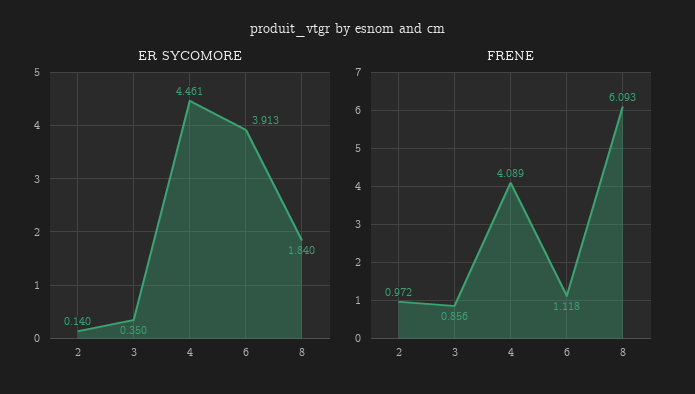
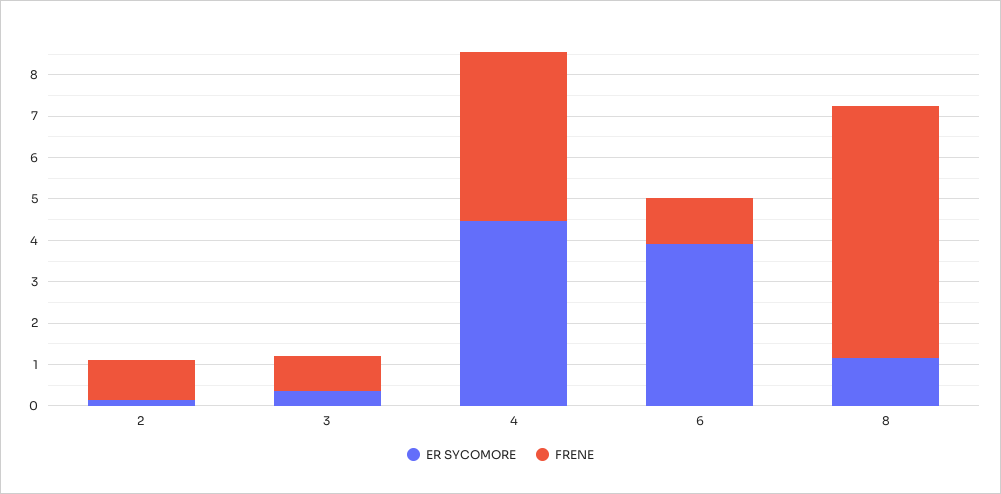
  {
    "ER SYCOMORE": {
      "2": 0.14,
      "3": 0.35,
      "4": 4.461,
      "6": 3.913,
-     "8": 1.84
+     "8": 1.2
    },
    "FRENE": {
      "2": 0.972,
      "3": 0.856,
      "4": 4.089,
      "6": 1.118,
      "8": 6.093
    }
  }

